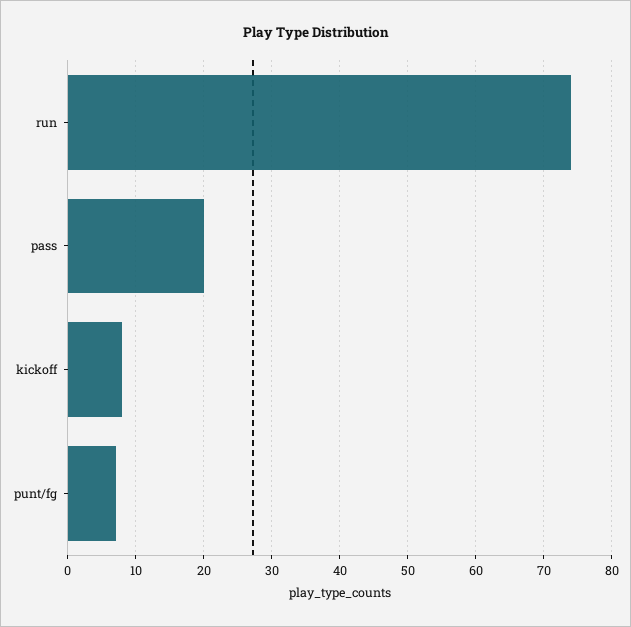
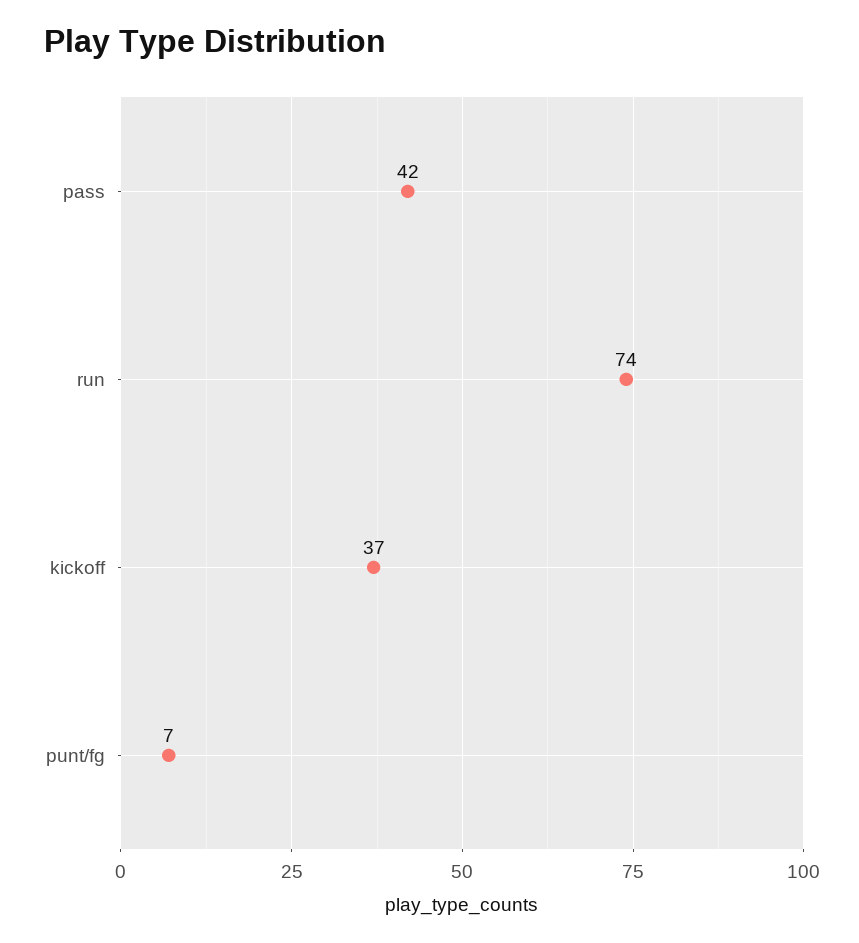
  {
    "run": 74,
-   "pass": 20,
+   "pass": 42,
-   "kickoff": 8,
+   "kickoff": 37,
    "punt/fg": 7
  }

